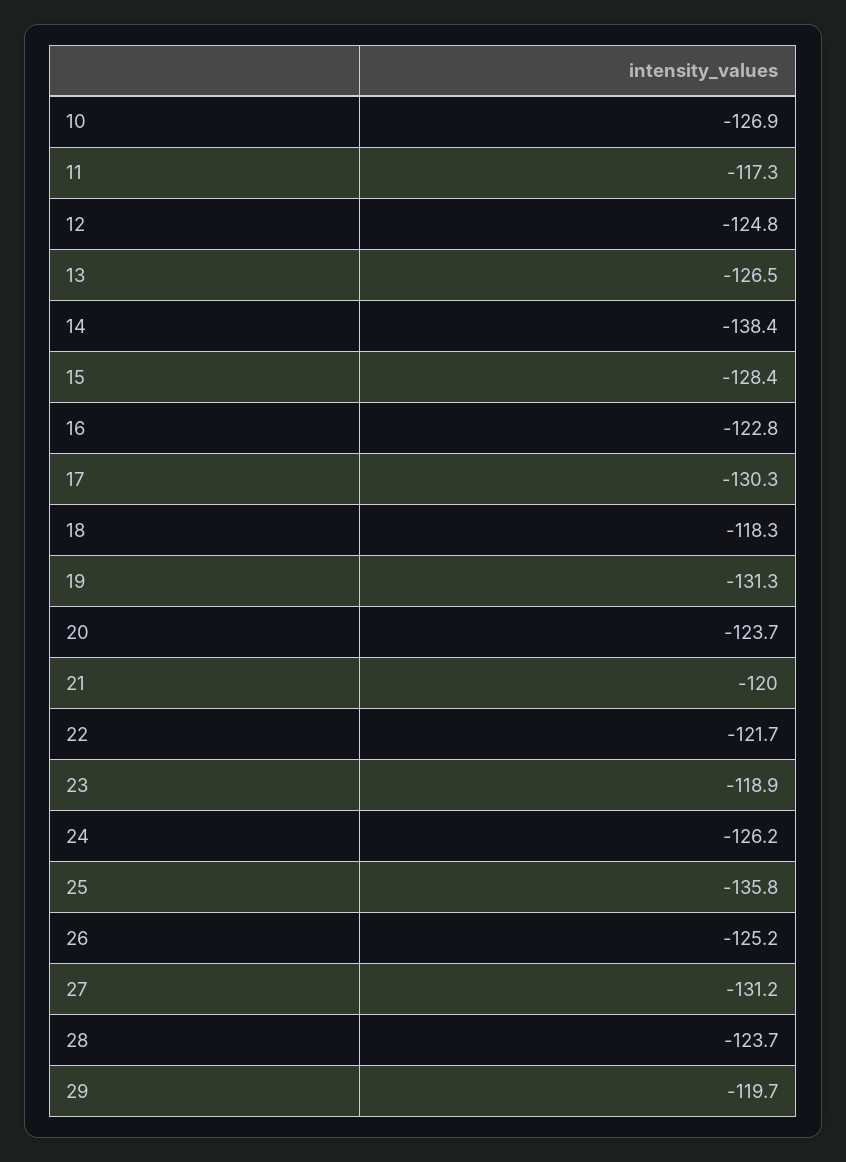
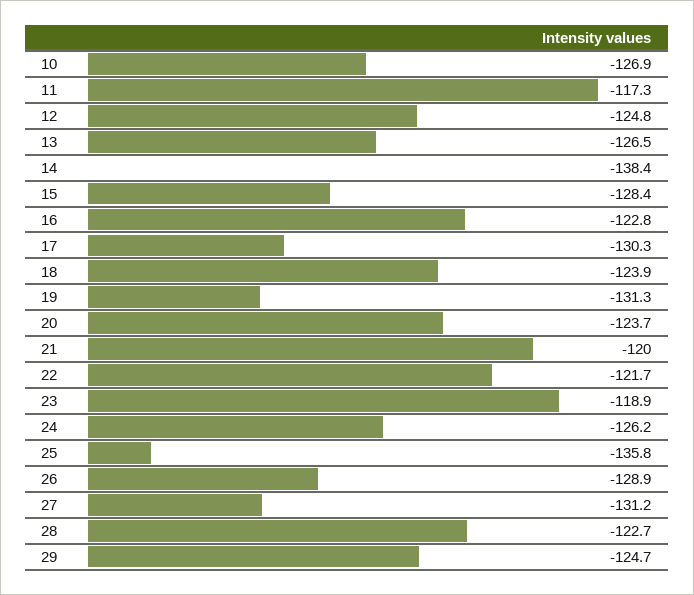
  {
    "10": -126.9,
    "11": -117.3,
    "12": -124.8,
    "13": -126.5,
    "14": -138.4,
    "15": -128.4,
    "16": -122.8,
    "17": -130.3,
-   "18": -118.3,
+   "18": -123.9,
    "19": -131.3,
    "20": -123.7,
    "21": -120,
    "22": -121.7,
    "23": -118.9,
    "24": -126.2,
    "25": -135.8,
-   "26": -125.2,
+   "26": -128.9,
    "27": -131.2,
-   "28": -123.7,
+   "28": -122.7,
-   "29": -119.7
+   "29": -124.7
  }

